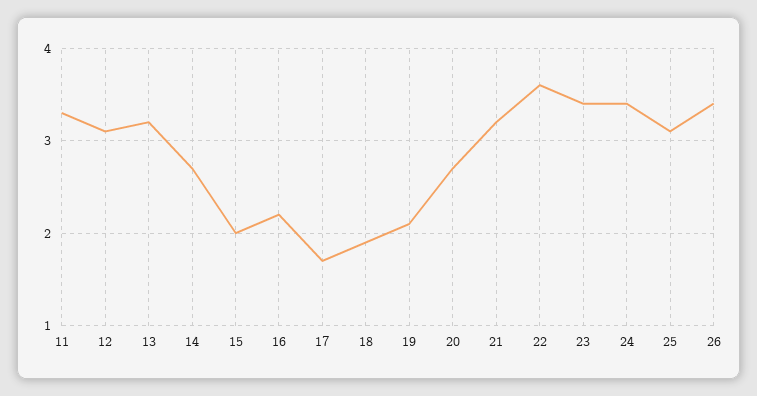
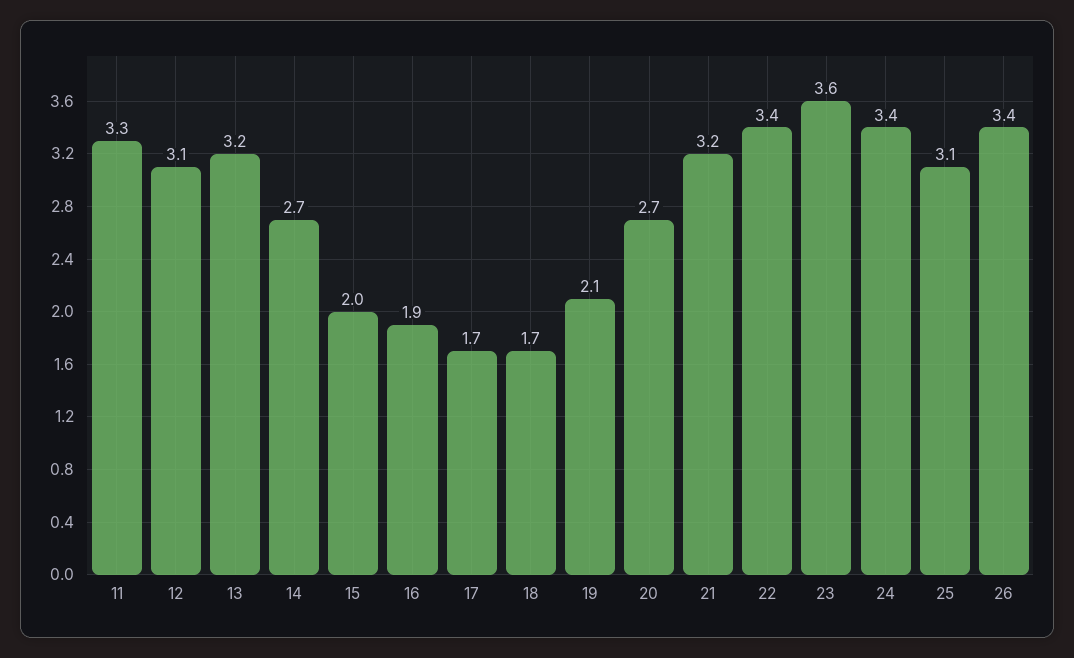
  {
    "11": 3.3,
    "12": 3.1,
    "13": 3.2,
    "14": 2.7,
    "15": 2,
-   "16": 2.2,
+   "16": 1.9,
    "17": 1.7,
-   "18": 1.9,
+   "18": 1.7,
    "19": 2.1,
    "20": 2.7,
    "21": 3.2,
-   "22": 3.6,
+   "22": 3.4,
-   "23": 3.4,
+   "23": 3.6,
    "24": 3.4,
    "25": 3.1,
    "26": 3.4
  }

